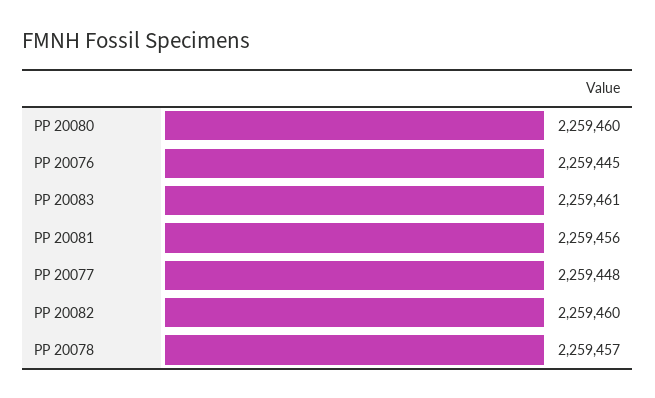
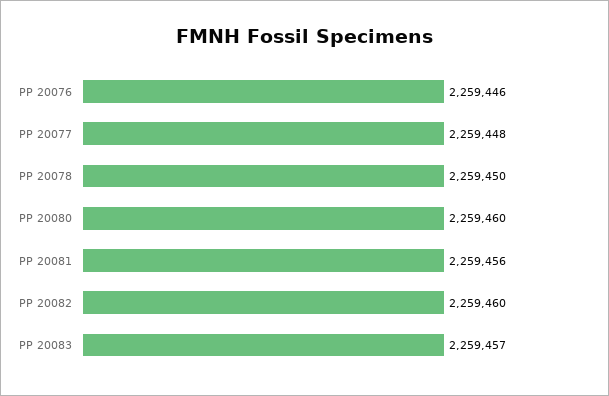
  {
    "PP 20080": 2259460,
-   "PP 20076": 2259445,
+   "PP 20076": 2259446,
-   "PP 20083": 2259461,
+   "PP 20083": 2259457,
    "PP 20081": 2259456,
    "PP 20077": 2259448,
    "PP 20082": 2259460,
-   "PP 20078": 2259457
+   "PP 20078": 2259450
  }

